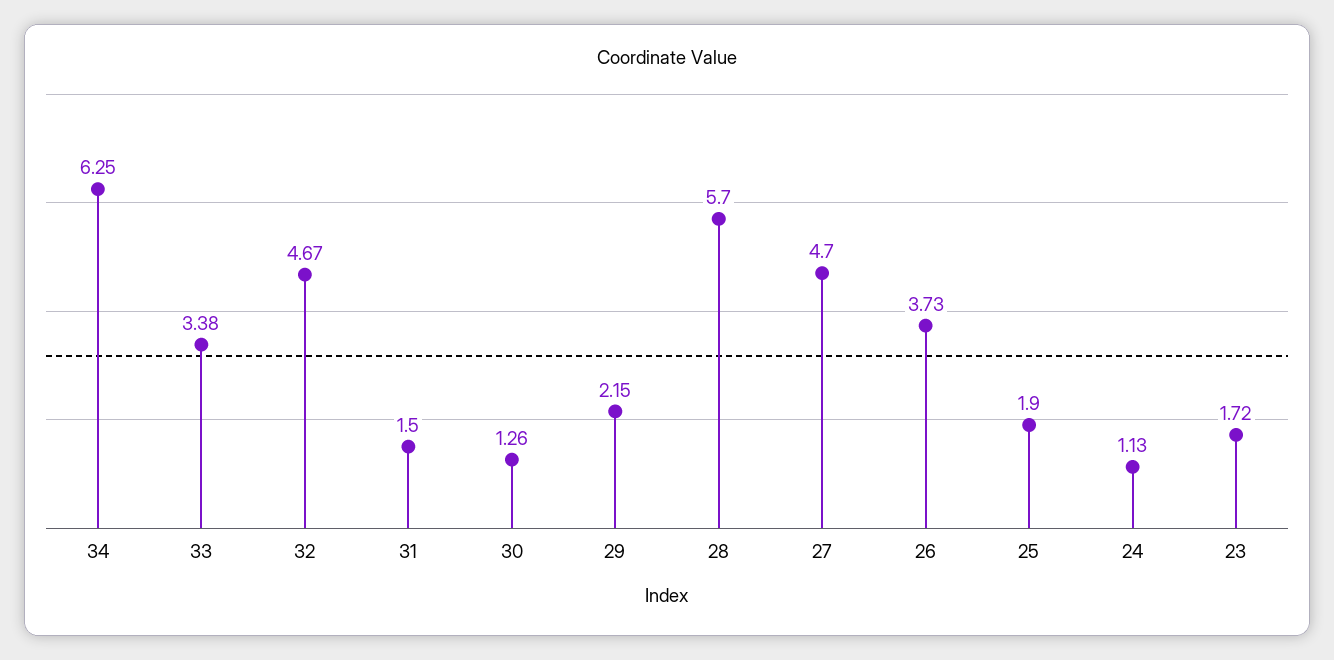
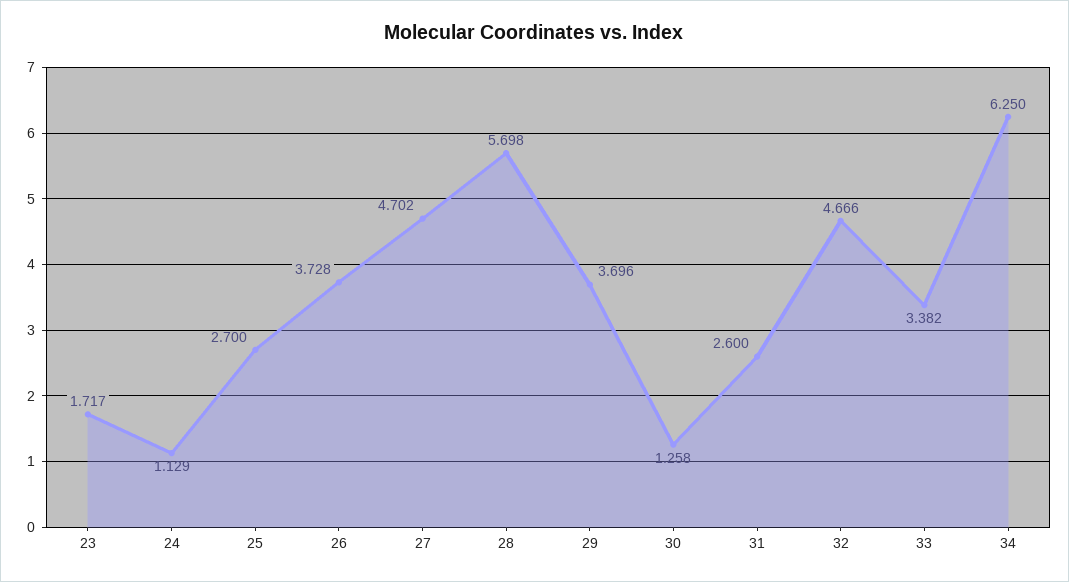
  {
    "34": 6.25,
    "33": 3.382,
    "32": 4.666,
-   "31": 1.5,
+   "31": 2.6,
    "30": 1.258,
-   "29": 2.15,
+   "29": 3.696,
    "28": 5.698,
    "27": 4.702,
    "26": 3.728,
-   "25": 1.9,
+   "25": 2.7,
    "24": 1.129,
    "23": 1.717
  }

